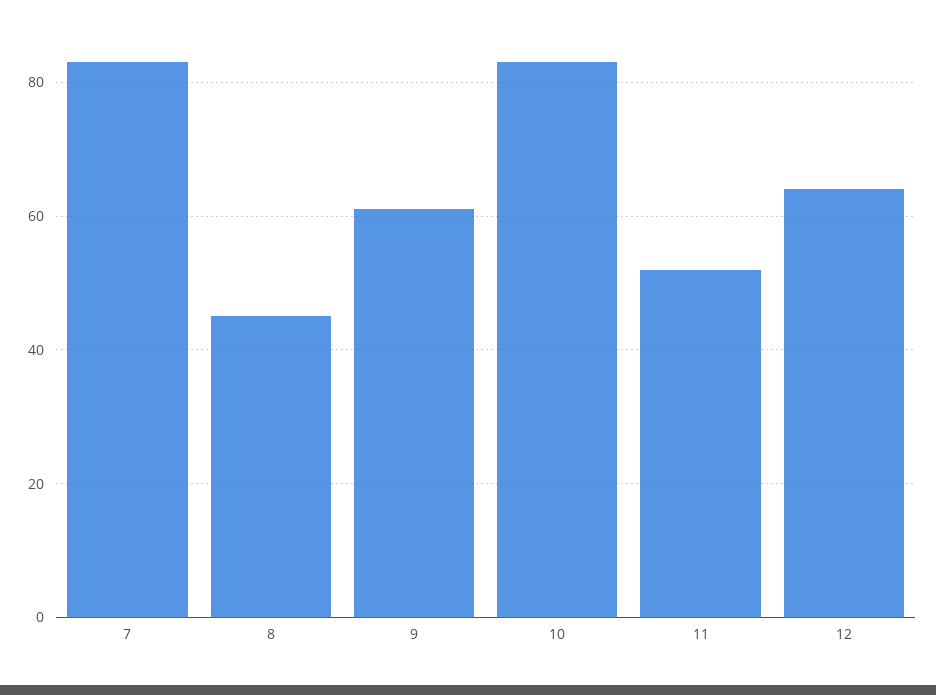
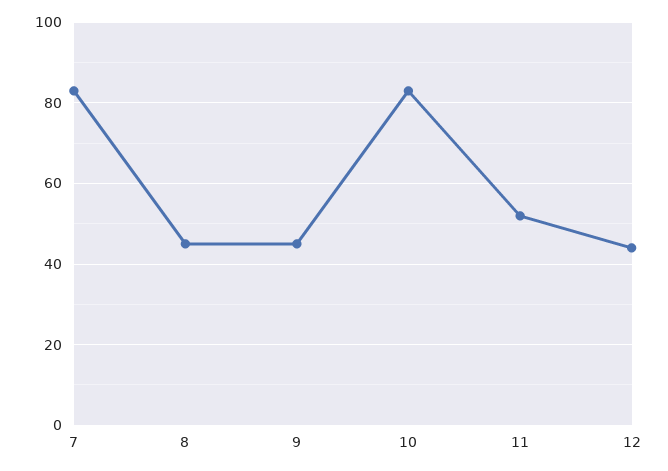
  {
    "7": 85,
    "8": 45,
-   "9": 60,
+   "9": 45,
    "10": 85,
    "11": 50,
-   "12": 65
+   "12": 45
  }

